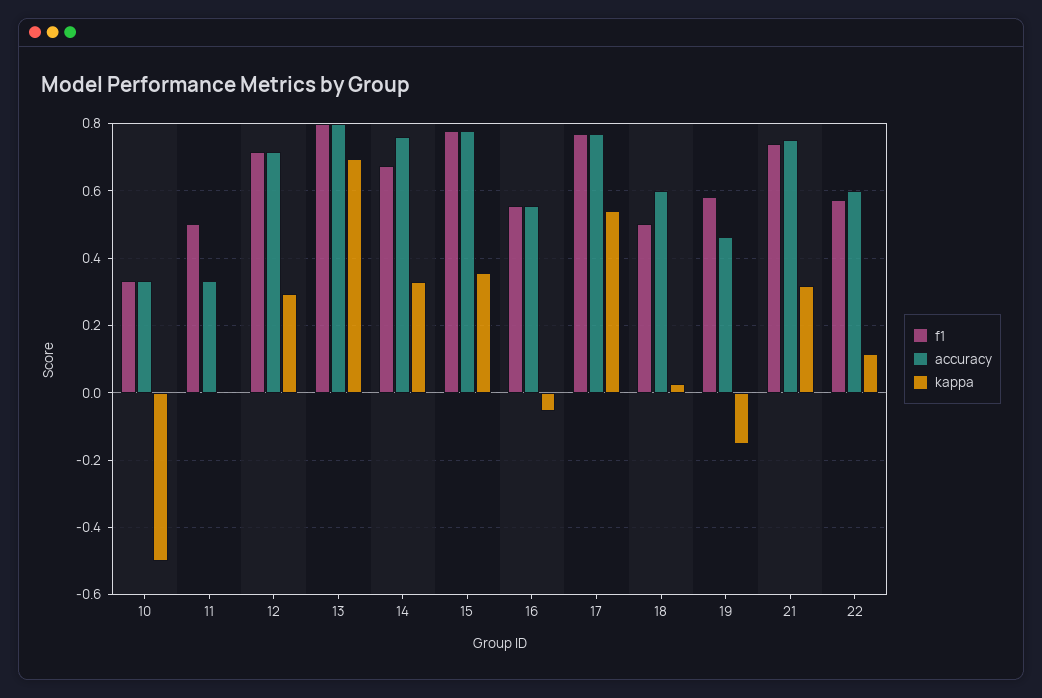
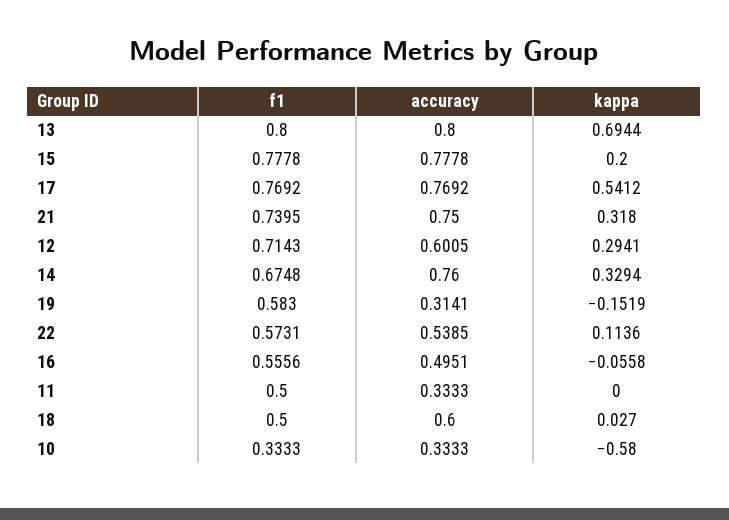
  {
    "f1": {
      "10": 0.3333,
      "11": 0.5,
      "12": 0.7143,
      "13": 0.8,
      "14": 0.6748,
      "15": 0.7778,
      "16": 0.5556,
      "17": 0.7692,
      "18": 0.5,
      "19": 0.583,
      "21": 0.7395,
      "22": 0.5731
    },
    "accuracy": {
      "10": 0.3333,
      "11": 0.3333,
-     "12": 0.72,
+     "12": 0.6005,
      "13": 0.8,
      "14": 0.76,
      "15": 0.7778,
-     "16": 0.56,
+     "16": 0.4951,
      "17": 0.7692,
      "18": 0.6,
-     "19": 0.46,
+     "19": 0.3141,
      "21": 0.75,
-     "22": 0.6
+     "22": 0.5385
    },
    "kappa": {
-     "10": -0.5,
+     "10": -0.58,
      "11": 0,
      "12": 0.2941,
      "13": 0.6944,
      "14": 0.3294,
-     "15": 0.36,
+     "15": 0.2,
      "16": -0.0558,
      "17": 0.5412,
      "18": 0.027,
      "19": -0.1519,
      "21": 0.318,
      "22": 0.1136
    }
  }

